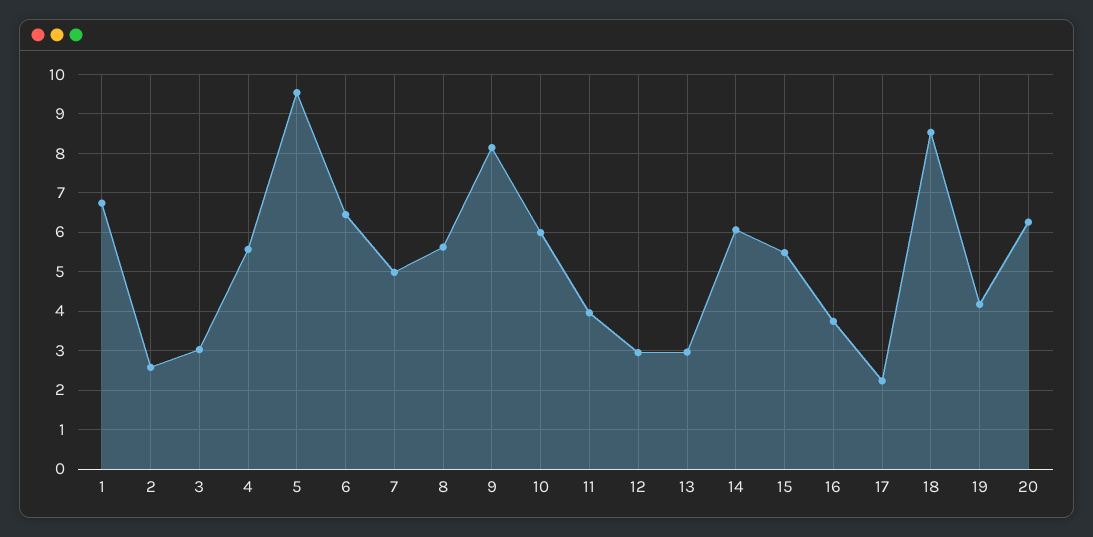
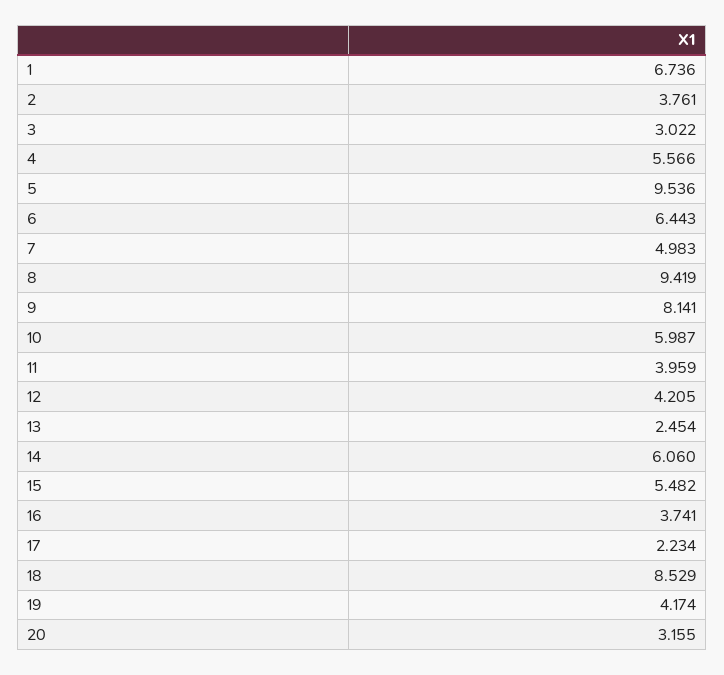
  {
    "1": 6.736,
-   "2": 2.6,
+   "2": 3.761,
    "3": 3.022,
    "4": 5.566,
    "5": 9.536,
    "6": 6.443,
    "7": 4.983,
-   "8": 5.6,
+   "8": 9.419,
    "9": 8.141,
    "10": 5.987,
    "11": 3.959,
-   "12": 3,
+   "12": 4.205,
-   "13": 3,
+   "13": 2.454,
    "14": 6.06,
    "15": 5.482,
    "16": 3.741,
    "17": 2.234,
    "18": 8.529,
    "19": 4.174,
-   "20": 6.2
+   "20": 3.155
  }

